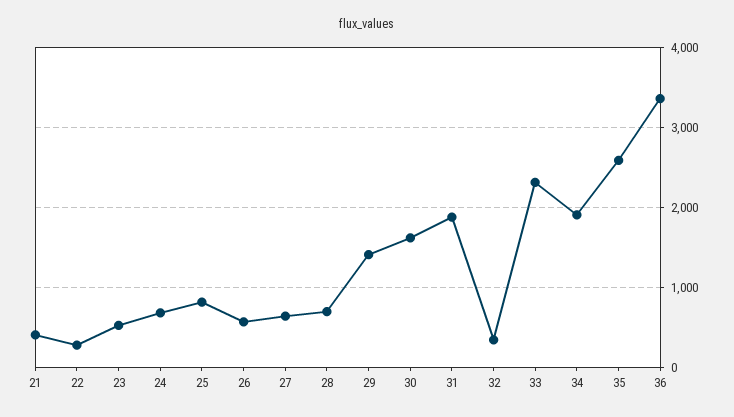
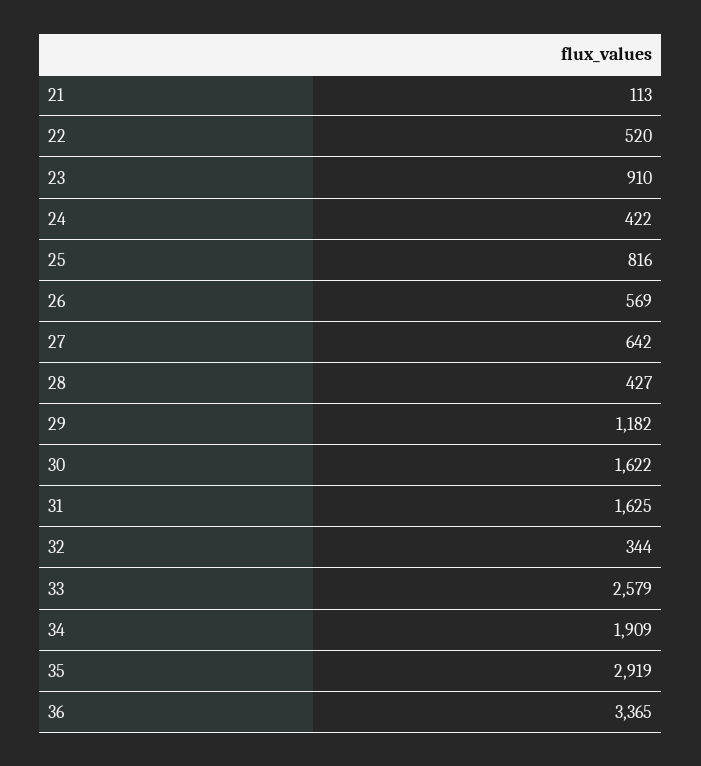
  {
-   "21": 400,
+   "21": 113,
-   "22": 300,
+   "22": 520,
-   "23": 500,
+   "23": 910,
-   "24": 700,
+   "24": 422,
    "25": 816,
    "26": 569,
    "27": 642,
-   "28": 700,
+   "28": 427,
-   "29": 1400,
+   "29": 1182,
    "30": 1622,
-   "31": 1900,
+   "31": 1625,
    "32": 344,
-   "33": 2300,
+   "33": 2579,
    "34": 1909,
-   "35": 2600,
+   "35": 2919,
    "36": 3365
  }

